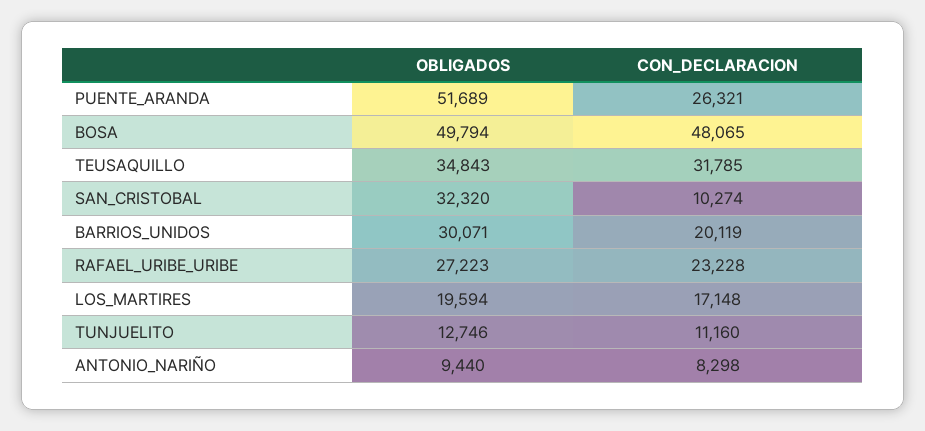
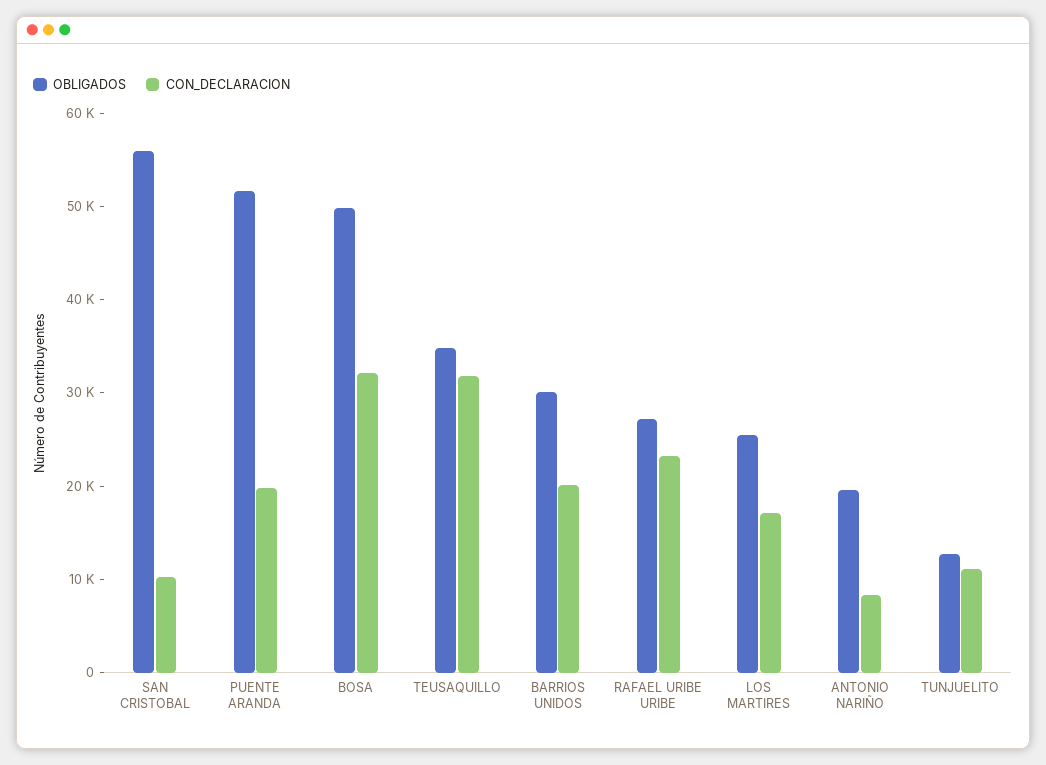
  {
    "OBLIGADOS": {
      "PUENTE_ARANDA": 51689,
      "BOSA": 49794,
      "TEUSAQUILLO": 34843,
-     "SAN_CRISTOBAL": 32320,
+     "SAN_CRISTOBAL": 56000,
      "BARRIOS_UNIDOS": 30071,
      "RAFAEL_URIBE_URIBE": 27223,
-     "LOS_MARTIRES": 19594,
+     "LOS_MARTIRES": 26000,
      "TUNJUELITO": 12746,
-     "ANTONIO_NARIÑO": 9440
+     "ANTONIO_NARIÑO": 20000
    },
    "CON_DECLARACION": {
-     "PUENTE_ARANDA": 26321,
+     "PUENTE_ARANDA": 20000,
-     "BOSA": 48065,
+     "BOSA": 32000,
      "TEUSAQUILLO": 31785,
      "SAN_CRISTOBAL": 10274,
      "BARRIOS_UNIDOS": 20119,
      "RAFAEL_URIBE_URIBE": 23228,
      "LOS_MARTIRES": 17148,
      "TUNJUELITO": 11160,
      "ANTONIO_NARIÑO": 8298
    }
  }

